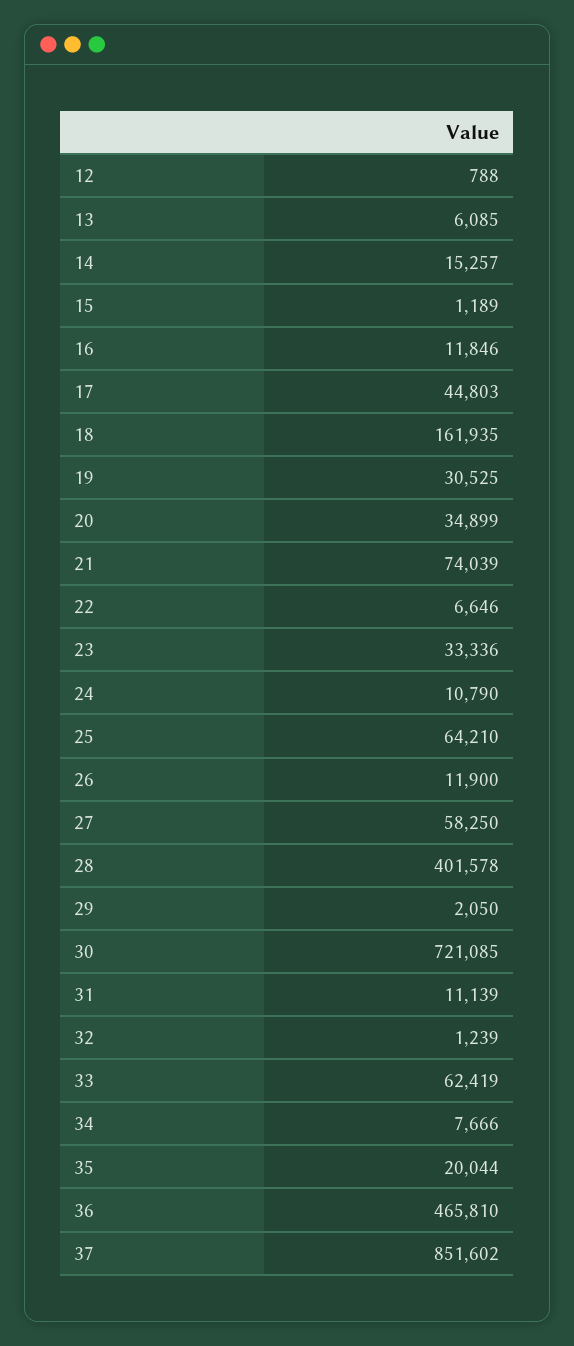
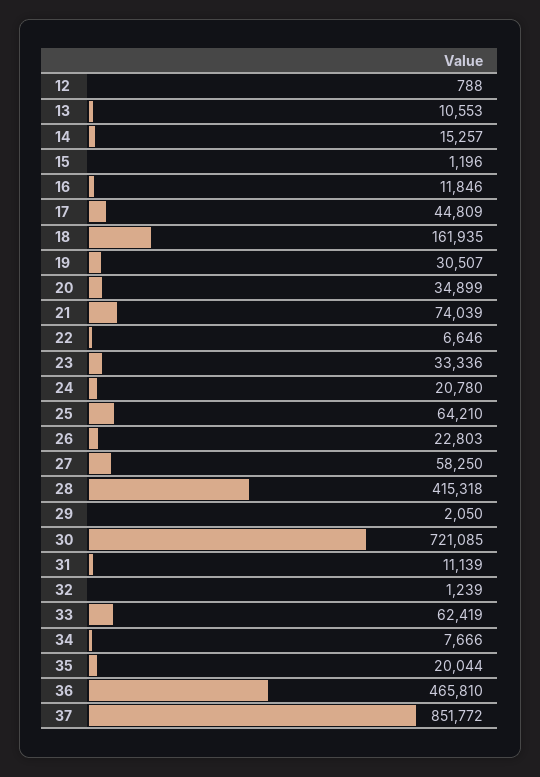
  {
    "12": 788,
-   "13": 6085,
+   "13": 10553,
    "14": 15257,
-   "15": 1189,
+   "15": 1196,
    "16": 11846,
-   "17": 44803,
+   "17": 44809,
    "18": 161935,
-   "19": 30525,
+   "19": 30507,
    "20": 34899,
    "21": 74039,
    "22": 6646,
    "23": 33336,
-   "24": 10790,
+   "24": 20780,
    "25": 64210,
-   "26": 11900,
+   "26": 22803,
    "27": 58250,
-   "28": 401578,
+   "28": 415318,
    "29": 2050,
    "30": 721085,
    "31": 11139,
    "32": 1239,
    "33": 62419,
    "34": 7666,
    "35": 20044,
    "36": 465810,
-   "37": 851602
+   "37": 851772
  }

